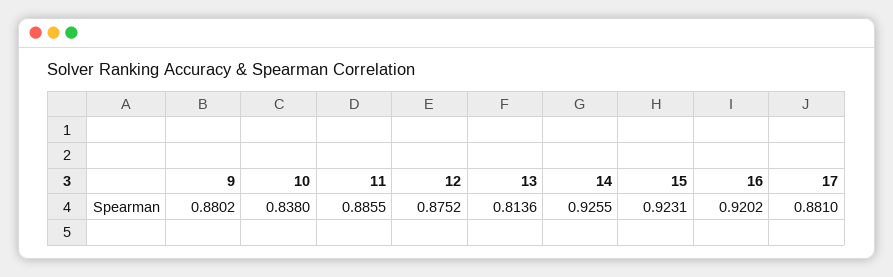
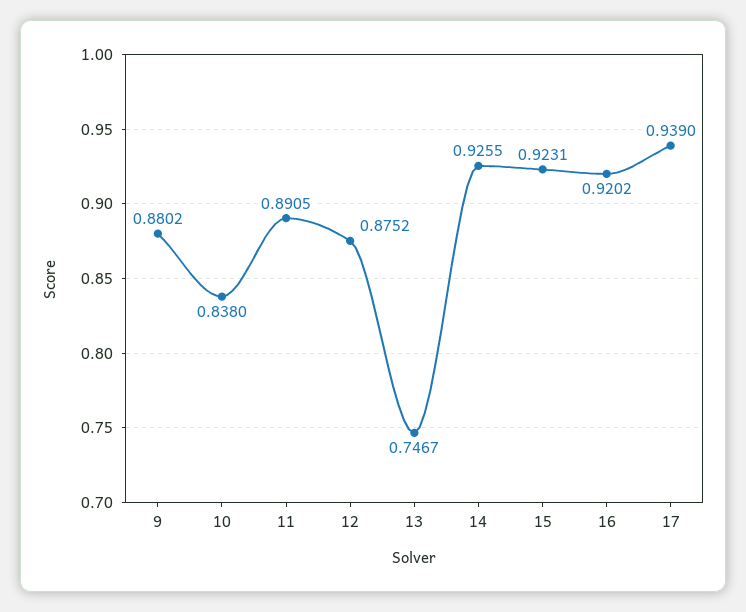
  {
    "9": 0.8802,
    "10": 0.838,
-   "11": 0.8855,
+   "11": 0.8905,
    "12": 0.8752,
-   "13": 0.8136,
+   "13": 0.7467,
    "14": 0.9255,
    "15": 0.9231,
    "16": 0.9202,
-   "17": 0.881
+   "17": 0.939
  }

